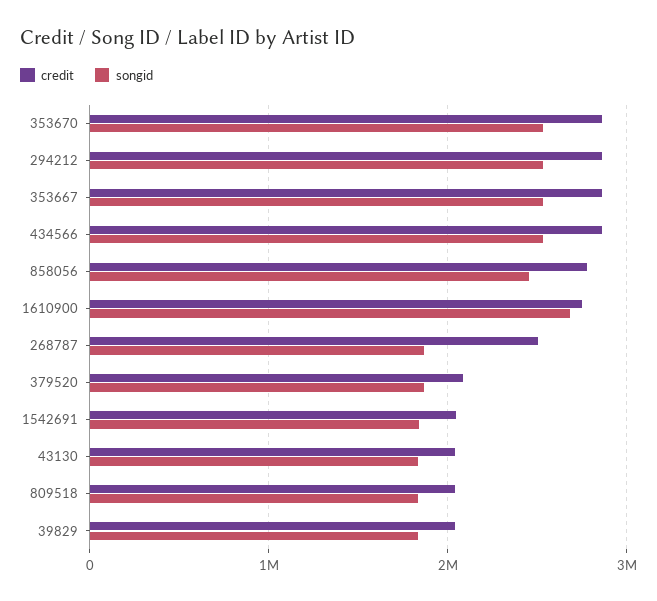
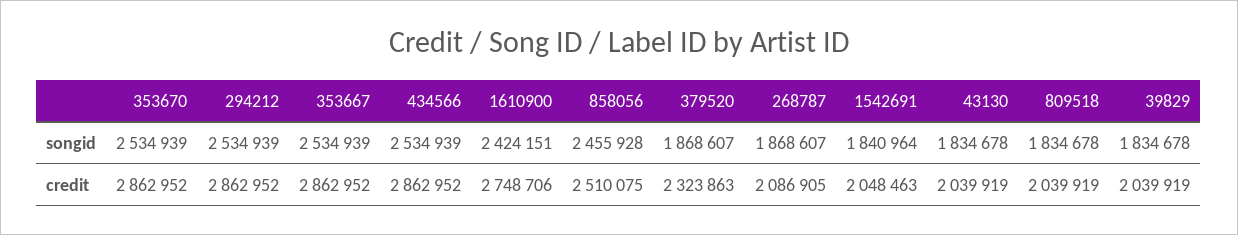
  {
    "credit": {
      "353670": 2862952,
      "294212": 2862952,
      "353667": 2862952,
      "434566": 2862952,
-     "858056": 2800000,
+     "858056": 2510075,
      "1610900": 2748706,
-     "268787": 2500000,
+     "268787": 2086905,
-     "379520": 2100000,
+     "379520": 2323863,
      "1542691": 2048463,
      "43130": 2039919,
      "809518": 2039919,
      "39829": 2039919
    },
    "songid": {
      "353670": 2534939,
      "294212": 2534939,
      "353667": 2534939,
      "434566": 2534939,
      "858056": 2455928,
-     "1610900": 2700000,
+     "1610900": 2424151,
      "268787": 1868607,
      "379520": 1868607,
      "1542691": 1840964,
      "43130": 1834678,
      "809518": 1834678,
      "39829": 1834678
    }
  }

